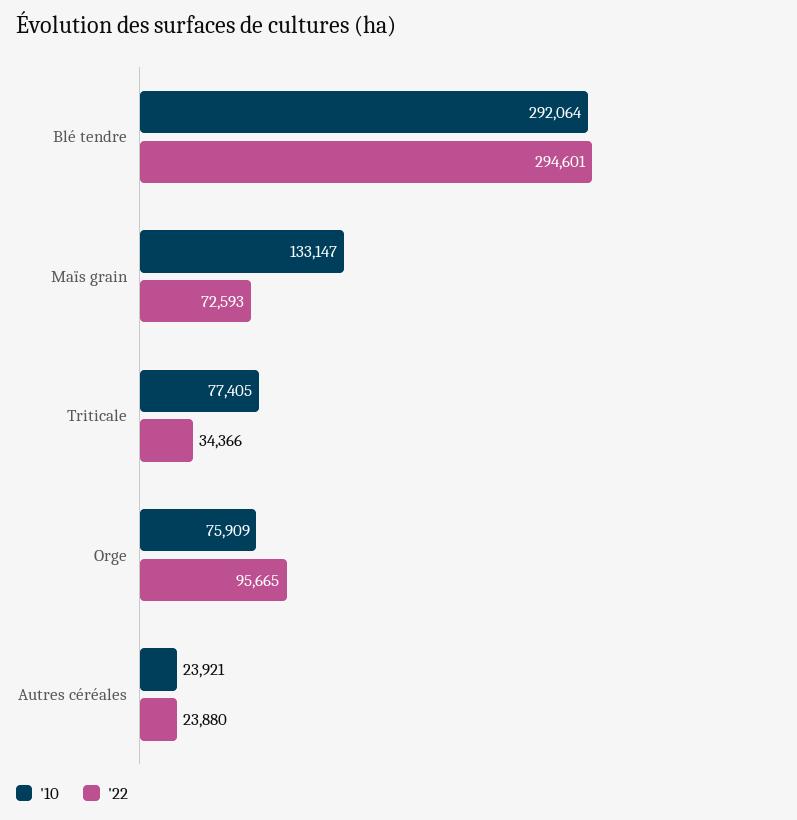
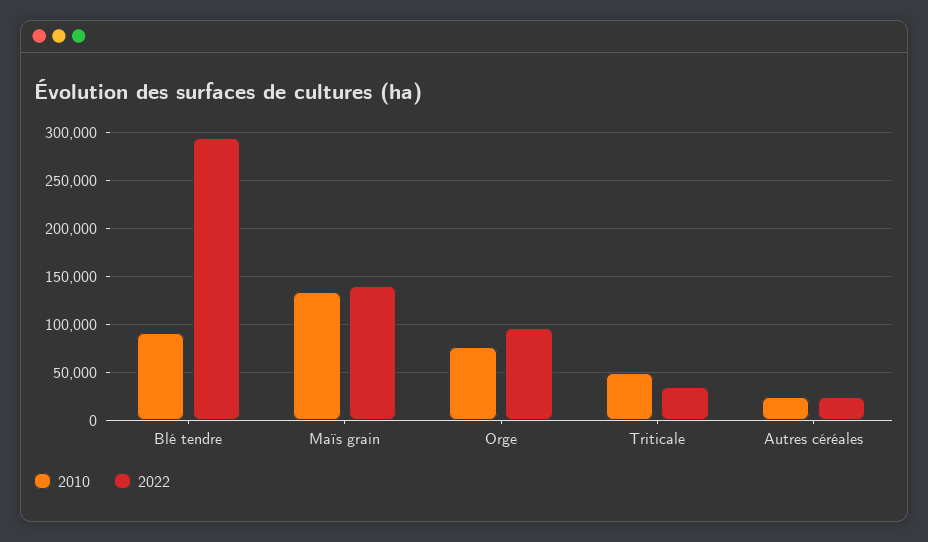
  {
    "'10": {
-     "Blé tendre": 292064,
+     "Blé tendre": 90000,
      "Maïs grain": 133147,
-     "Triticale": 77405,
+     "Triticale": 50000,
      "Orge": 75909,
      "Autres céréales": 23921
    },
    "'22": {
      "Blé tendre": 294601,
-     "Maïs grain": 72593,
+     "Maïs grain": 140000,
      "Triticale": 34366,
      "Orge": 95665,
      "Autres céréales": 23880
    }
  }

